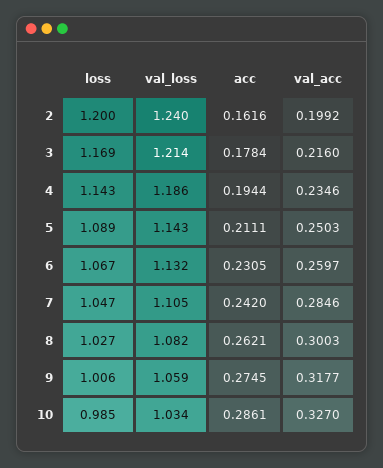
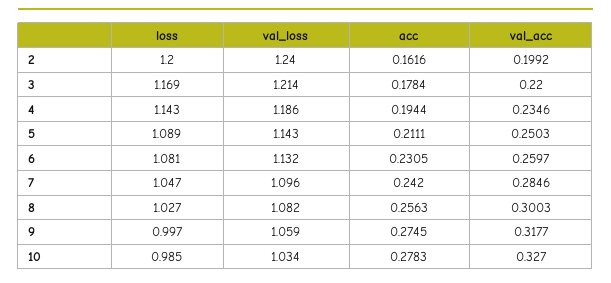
  {
    "loss": {
      "2": 1.2,
      "3": 1.169,
      "4": 1.143,
      "5": 1.089,
-     "6": 1.067,
+     "6": 1.081,
      "7": 1.047,
      "8": 1.027,
-     "9": 1.006,
+     "9": 0.997,
      "10": 0.985
    },
    "val_loss": {
      "2": 1.24,
      "3": 1.214,
      "4": 1.186,
      "5": 1.143,
      "6": 1.132,
-     "7": 1.105,
+     "7": 1.096,
      "8": 1.082,
      "9": 1.059,
      "10": 1.034
    },
    "acc": {
      "2": 0.1616,
      "3": 0.1784,
      "4": 0.1944,
      "5": 0.2111,
      "6": 0.2305,
      "7": 0.242,
-     "8": 0.2621,
+     "8": 0.2563,
      "9": 0.2745,
-     "10": 0.2861
+     "10": 0.2783
    },
    "val_acc": {
      "2": 0.1992,
-     "3": 0.216,
+     "3": 0.22,
      "4": 0.2346,
      "5": 0.2503,
      "6": 0.2597,
      "7": 0.2846,
      "8": 0.3003,
      "9": 0.3177,
      "10": 0.327
    }
  }

